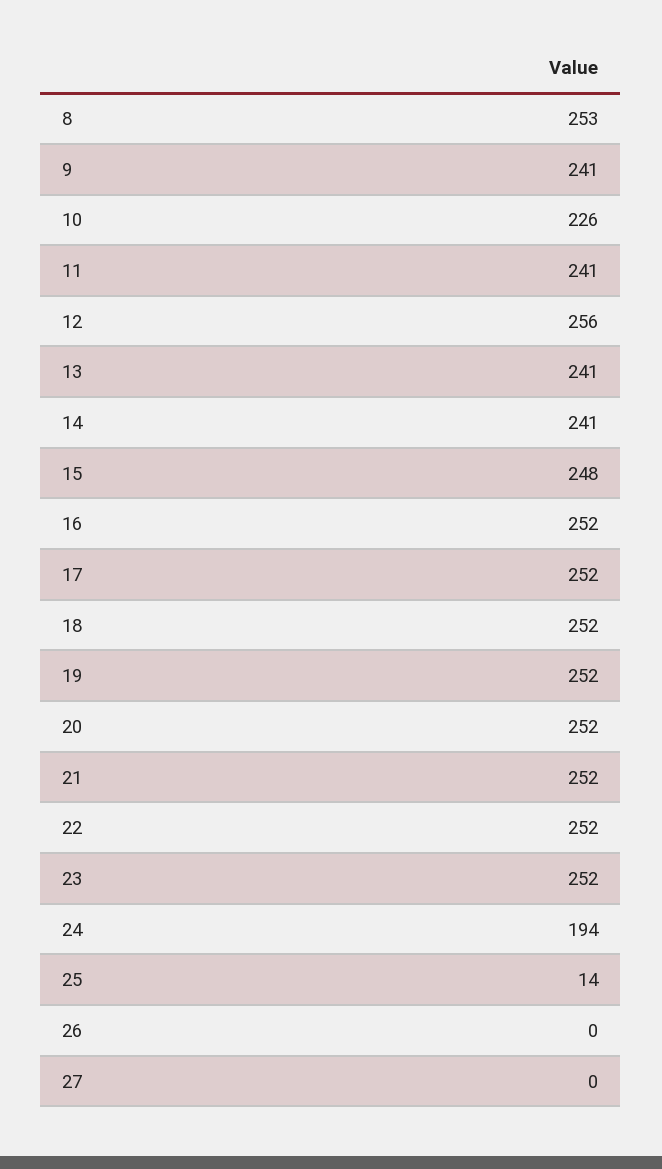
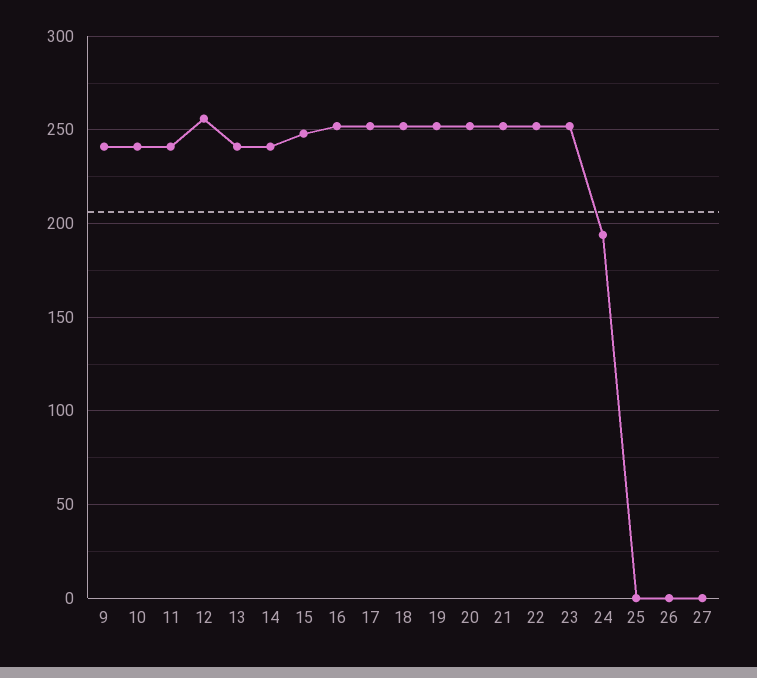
  {
-   "8": 253,
    "9": 241,
-   "10": 226,
+   "10": 240,
    "11": 241,
    "12": 256,
    "13": 241,
    "14": 241,
    "15": 248,
    "16": 252,
    "17": 252,
    "18": 252,
    "19": 252,
    "20": 252,
    "21": 252,
    "22": 252,
    "23": 252,
    "24": 194,
-   "25": 14,
+   "25": 0,
    "26": 0,
    "27": 0
  }

